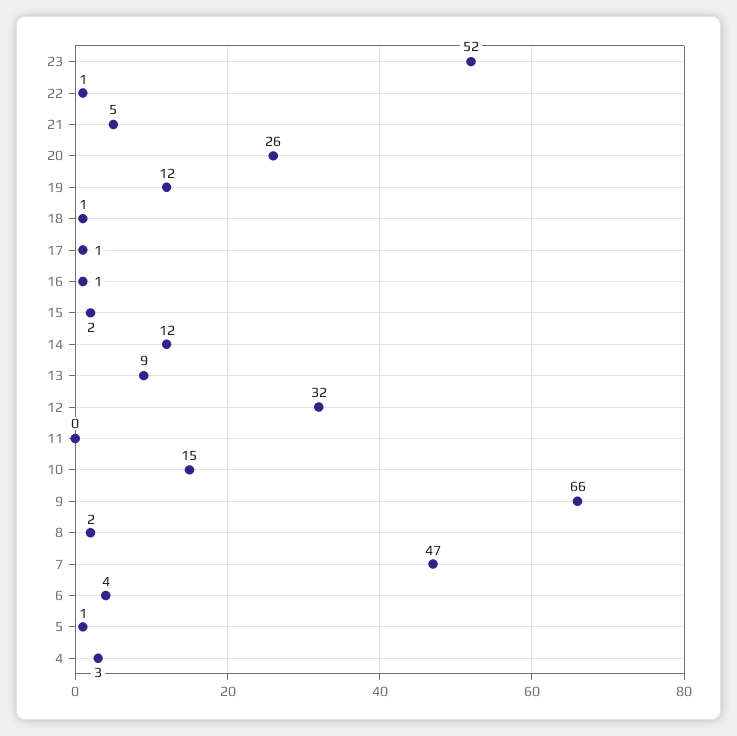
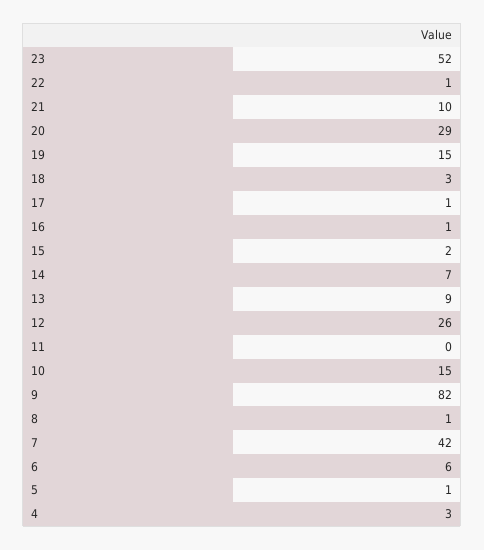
  {
    "23": 52,
    "22": 1,
-   "21": 5,
+   "21": 10,
-   "20": 26,
+   "20": 29,
-   "19": 12,
+   "19": 15,
-   "18": 1,
+   "18": 3,
    "17": 1,
    "16": 1,
    "15": 2,
-   "14": 12,
+   "14": 7,
    "13": 9,
-   "12": 32,
+   "12": 26,
    "11": 0,
    "10": 15,
-   "9": 66,
+   "9": 82,
-   "8": 2,
+   "8": 1,
-   "7": 47,
+   "7": 42,
-   "6": 4,
+   "6": 6,
    "5": 1,
    "4": 3
  }

